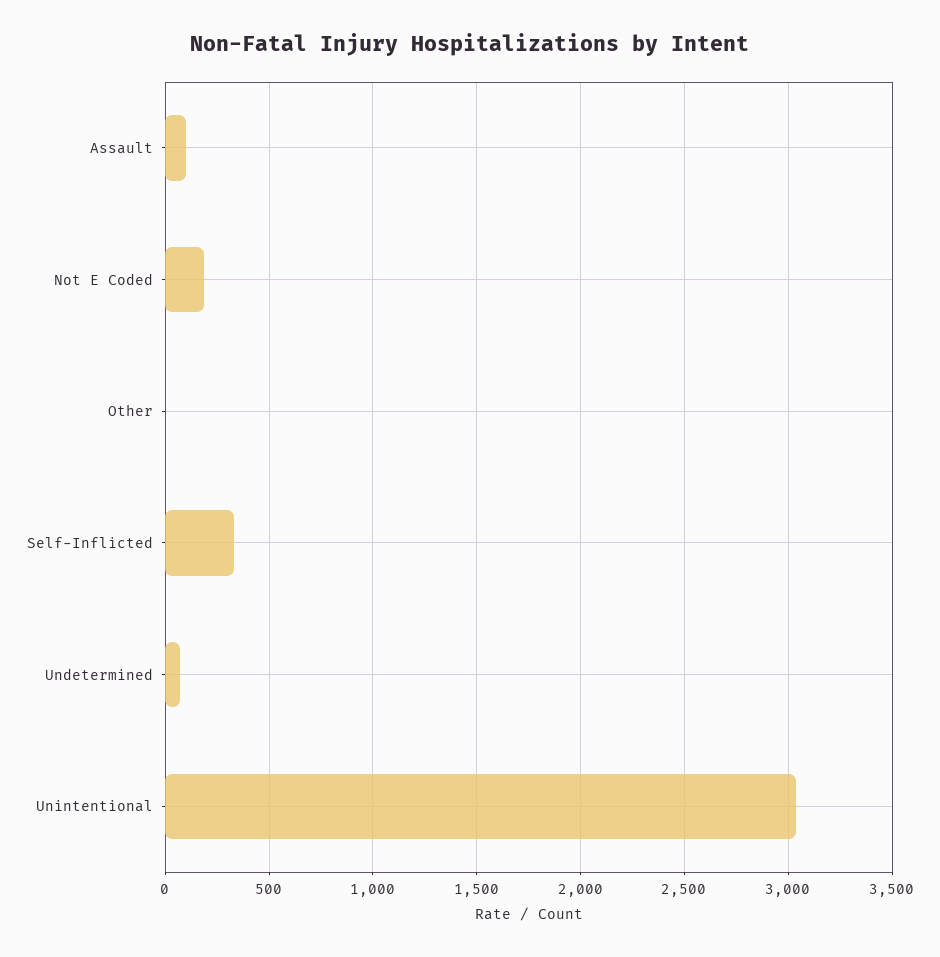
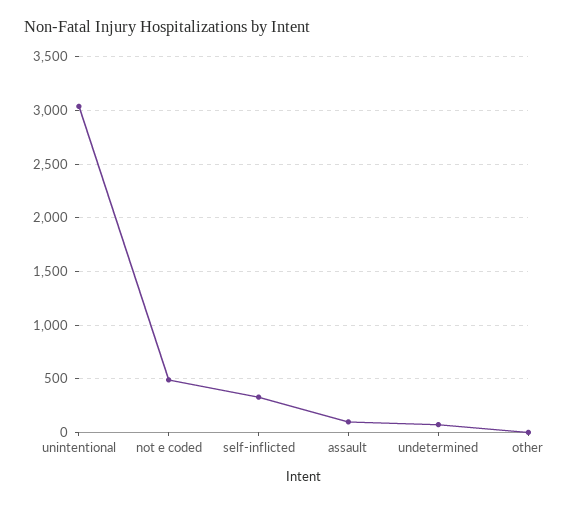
  {
    "Assault": 100,
-   "Not E Coded": 200,
+   "Not E Coded": 500,
    "Other": 0,
    "Self-Inflicted": 350,
    "Undetermined": 50,
    "Unintentional": 3050
  }

